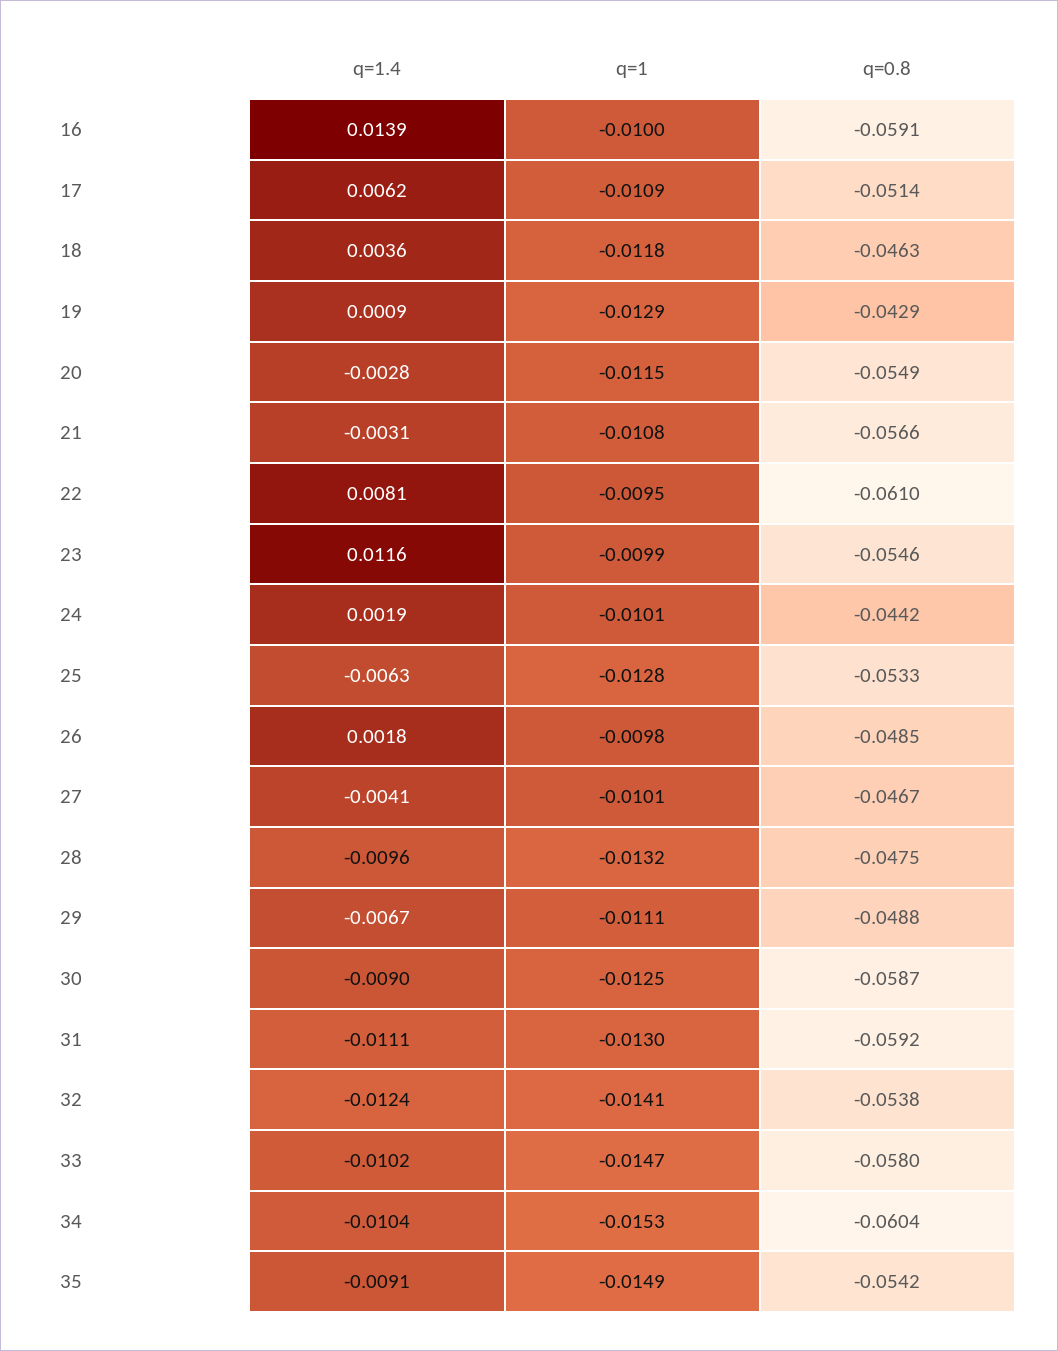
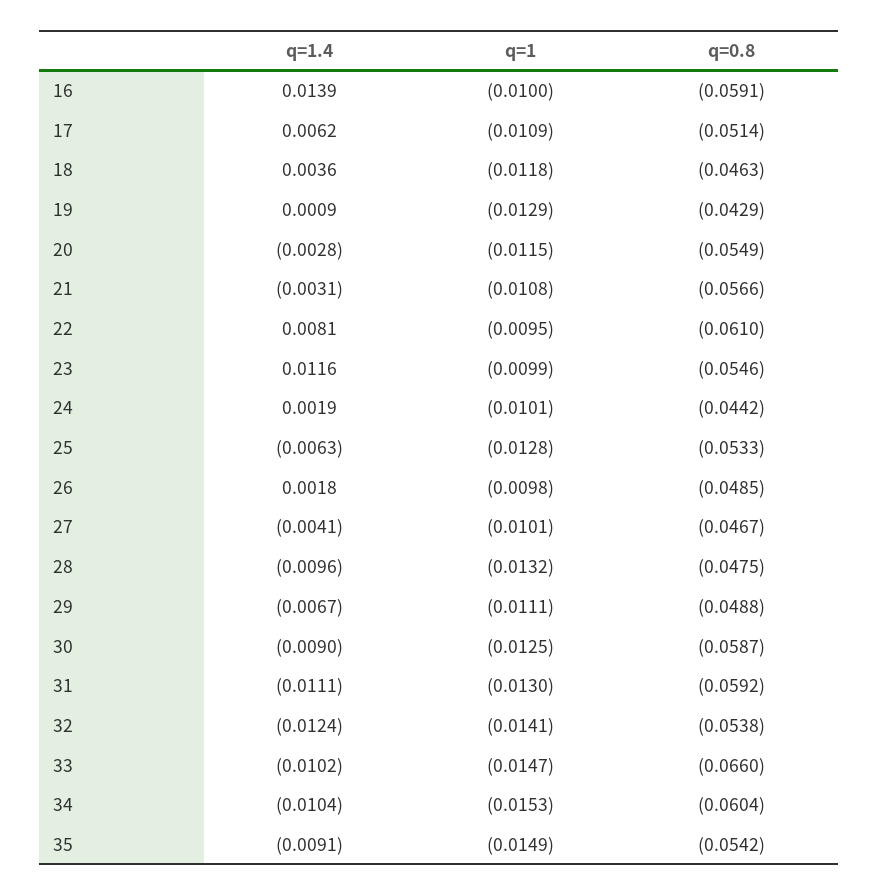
  {
    "q=1.4": {
      "16": 0.0139,
      "17": 0.0062,
      "18": 0.0036,
      "19": 0.0009,
      "20": -0.0028,
      "21": -0.0031,
      "22": 0.0081,
      "23": 0.0116,
      "24": 0.0019,
      "25": -0.0063,
      "26": 0.0018,
      "27": -0.0041,
      "28": -0.0096,
      "29": -0.0067,
      "30": -0.009,
      "31": -0.0111,
      "32": -0.0124,
      "33": -0.0102,
      "34": -0.0104,
      "35": -0.0091
    },
    "q=1": {
      "16": -0.01,
      "17": -0.0109,
      "18": -0.0118,
      "19": -0.0129,
      "20": -0.0115,
      "21": -0.0108,
      "22": -0.0095,
      "23": -0.0099,
      "24": -0.0101,
      "25": -0.0128,
      "26": -0.0098,
      "27": -0.0101,
      "28": -0.0132,
      "29": -0.0111,
      "30": -0.0125,
      "31": -0.013,
      "32": -0.0141,
      "33": -0.0147,
      "34": -0.0153,
      "35": -0.0149
    },
    "q=0.8": {
      "16": -0.0591,
      "17": -0.0514,
      "18": -0.0463,
      "19": -0.0429,
      "20": -0.0549,
      "21": -0.0566,
      "22": -0.061,
      "23": -0.0546,
      "24": -0.0442,
      "25": -0.0533,
      "26": -0.0485,
      "27": -0.0467,
      "28": -0.0475,
      "29": -0.0488,
      "30": -0.0587,
      "31": -0.0592,
      "32": -0.0538,
-     "33": -0.058,
+     "33": -0.066,
      "34": -0.0604,
      "35": -0.0542
    }
  }

